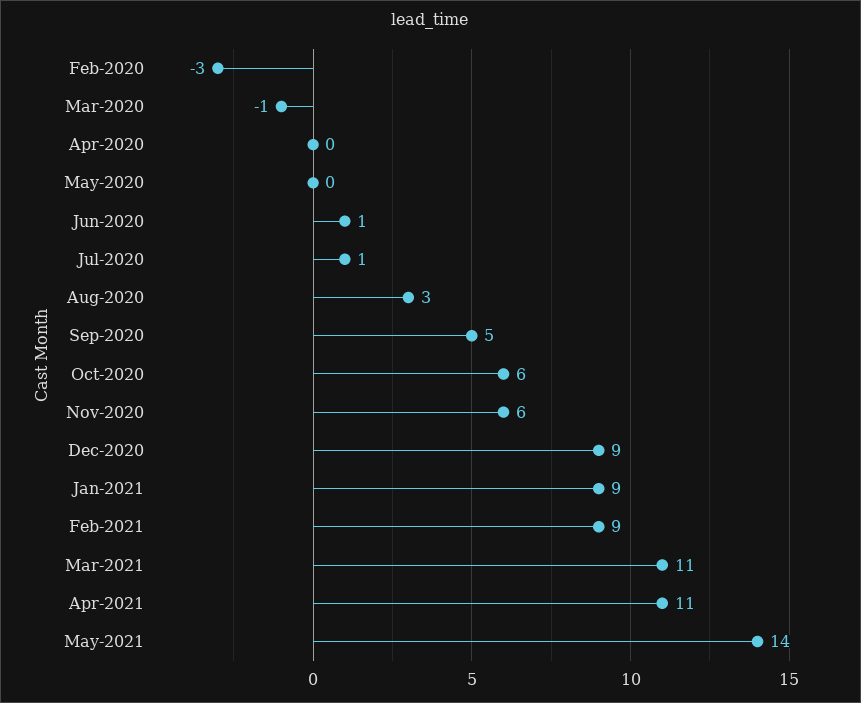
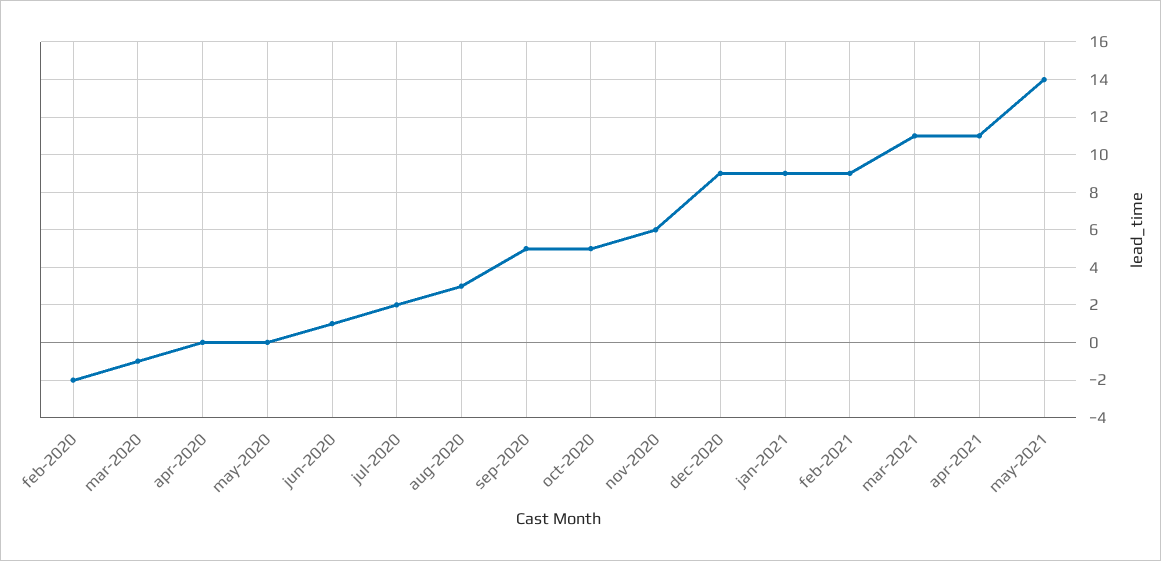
  {
-   "Feb-2020": -3,
+   "Feb-2020": -2,
    "Mar-2020": -1,
    "Apr-2020": 0,
    "May-2020": 0,
    "Jun-2020": 1,
-   "Jul-2020": 1,
+   "Jul-2020": 2,
    "Aug-2020": 3,
    "Sep-2020": 5,
-   "Oct-2020": 6,
+   "Oct-2020": 5,
    "Nov-2020": 6,
    "Dec-2020": 9,
    "Jan-2021": 9,
    "Feb-2021": 9,
    "Mar-2021": 11,
    "Apr-2021": 11,
    "May-2021": 14
  }

